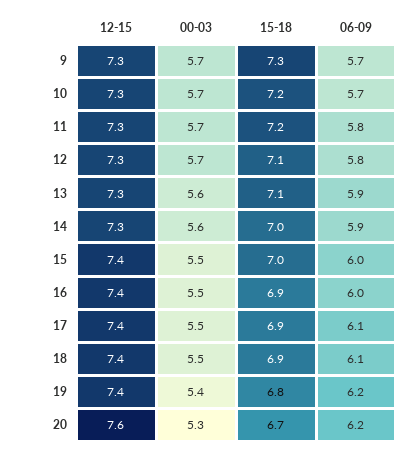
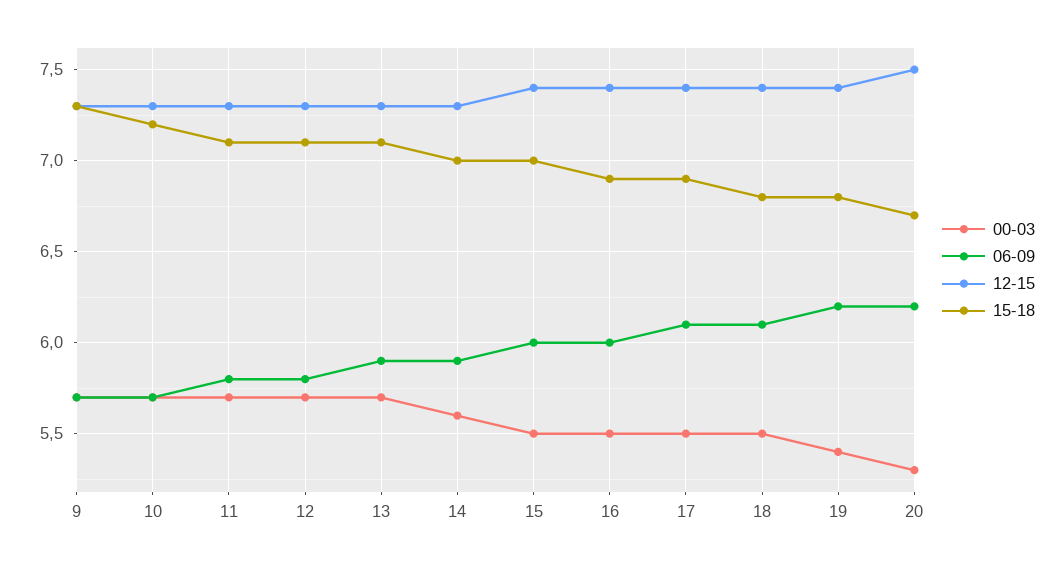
  {
    "12-15": {
      "9": 7.3,
      "10": 7.3,
      "11": 7.3,
      "12": 7.3,
      "13": 7.3,
      "14": 7.3,
      "15": 7.4,
      "16": 7.4,
      "17": 7.4,
      "18": 7.4,
      "19": 7.4,
-     "20": 7.6
+     "20": 7.5
    },
    "00-03": {
      "9": 5.7,
      "10": 5.7,
      "11": 5.7,
      "12": 5.7,
-     "13": 5.6,
+     "13": 5.7,
      "14": 5.6,
      "15": 5.5,
      "16": 5.5,
      "17": 5.5,
      "18": 5.5,
      "19": 5.4,
      "20": 5.3
    },
    "15-18": {
      "9": 7.3,
      "10": 7.2,
-     "11": 7.2,
+     "11": 7.1,
      "12": 7.1,
      "13": 7.1,
      "14": 7,
      "15": 7,
      "16": 6.9,
      "17": 6.9,
-     "18": 6.9,
+     "18": 6.8,
      "19": 6.8,
      "20": 6.7
    },
    "06-09": {
      "9": 5.7,
      "10": 5.7,
      "11": 5.8,
      "12": 5.8,
      "13": 5.9,
      "14": 5.9,
      "15": 6,
      "16": 6,
      "17": 6.1,
      "18": 6.1,
      "19": 6.2,
      "20": 6.2
    }
  }

